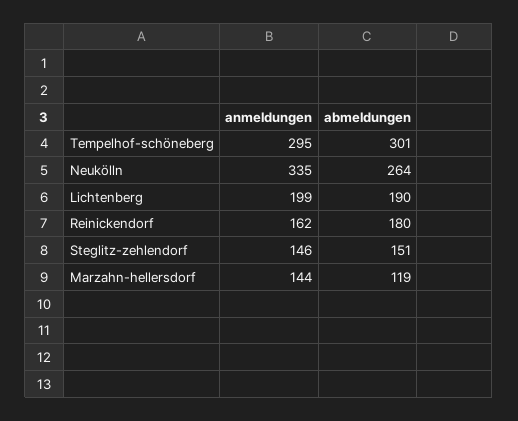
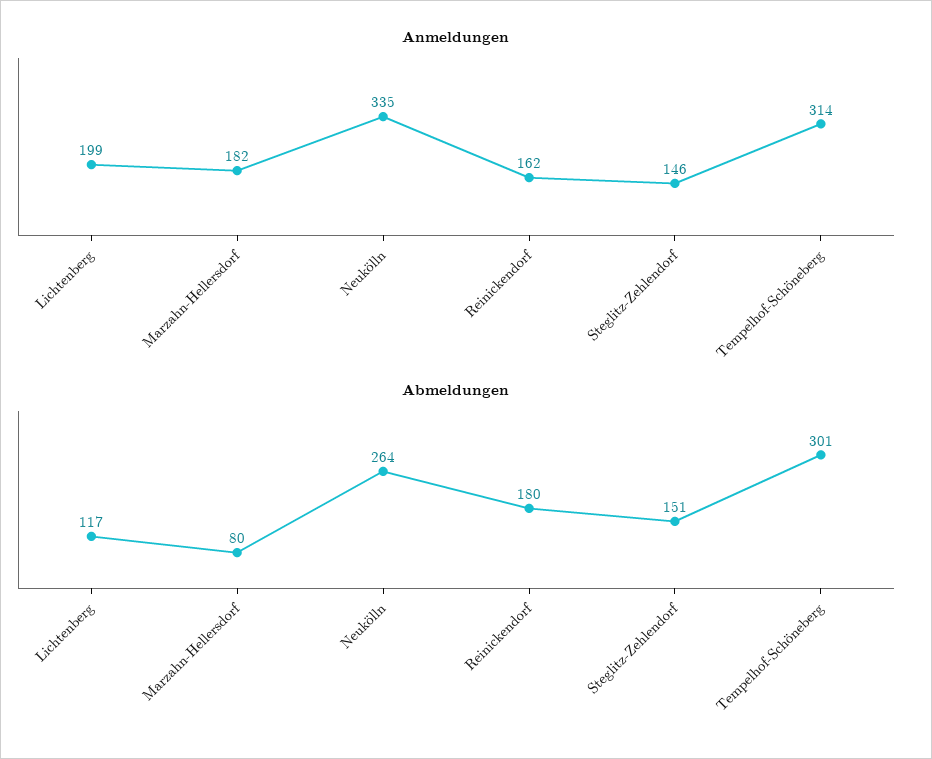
  {
    "anmeldungen": {
-     "Tempelhof-schöneberg": 295,
+     "Tempelhof-schöneberg": 314,
      "Neukölln": 335,
      "Lichtenberg": 199,
      "Reinickendorf": 162,
      "Steglitz-zehlendorf": 146,
-     "Marzahn-hellersdorf": 144
+     "Marzahn-hellersdorf": 182
    },
    "abmeldungen": {
      "Tempelhof-schöneberg": 301,
      "Neukölln": 264,
-     "Lichtenberg": 190,
+     "Lichtenberg": 117,
      "Reinickendorf": 180,
      "Steglitz-zehlendorf": 151,
-     "Marzahn-hellersdorf": 119
+     "Marzahn-hellersdorf": 80
    }
  }

